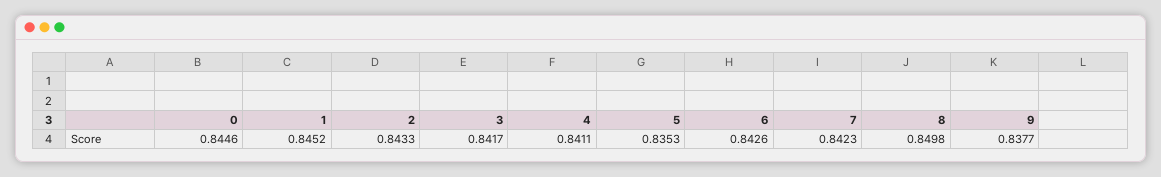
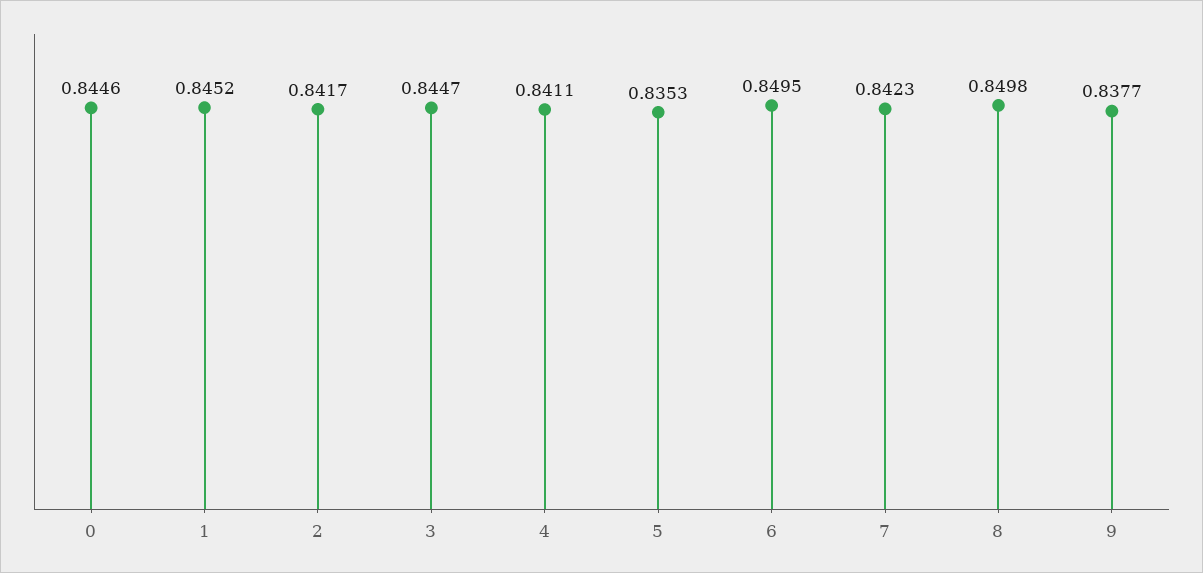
  {
    "0": 0.8446,
    "1": 0.8452,
-   "2": 0.8433,
+   "2": 0.8417,
-   "3": 0.8417,
+   "3": 0.8447,
    "4": 0.8411,
    "5": 0.8353,
-   "6": 0.8426,
+   "6": 0.8495,
    "7": 0.8423,
    "8": 0.8498,
    "9": 0.8377
  }

